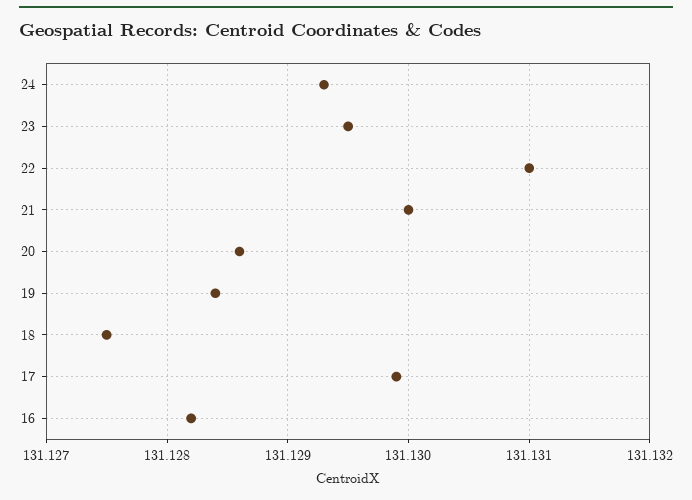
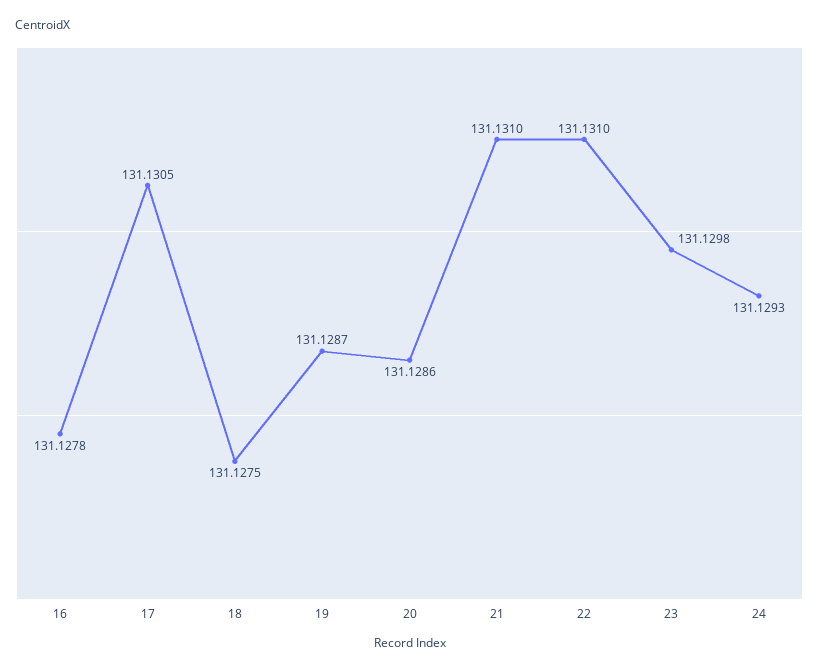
  {
    "24": 131.1293,
-   "23": 131.1295,
+   "23": 131.1298,
    "22": 131.131,
-   "21": 131.13,
+   "21": 131.131,
    "20": 131.1286,
-   "19": 131.1284,
+   "19": 131.1287,
    "18": 131.1275,
-   "17": 131.1299,
+   "17": 131.1305,
-   "16": 131.1282
+   "16": 131.1278
  }

